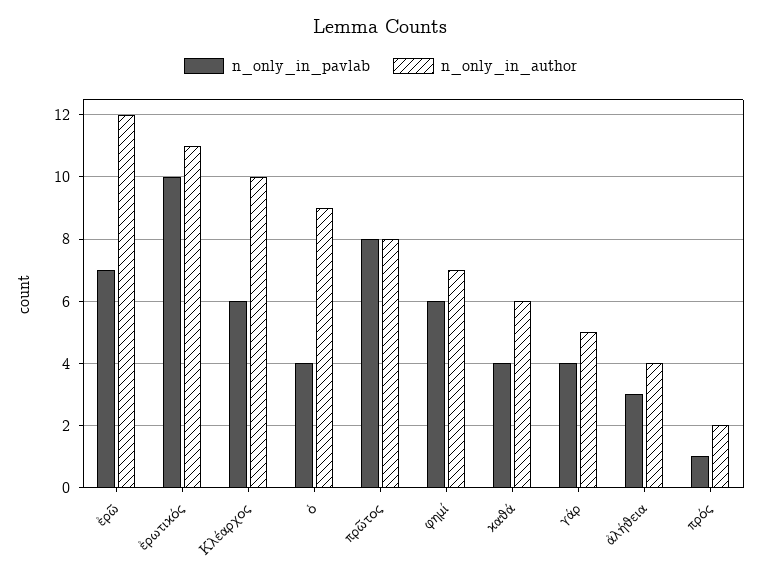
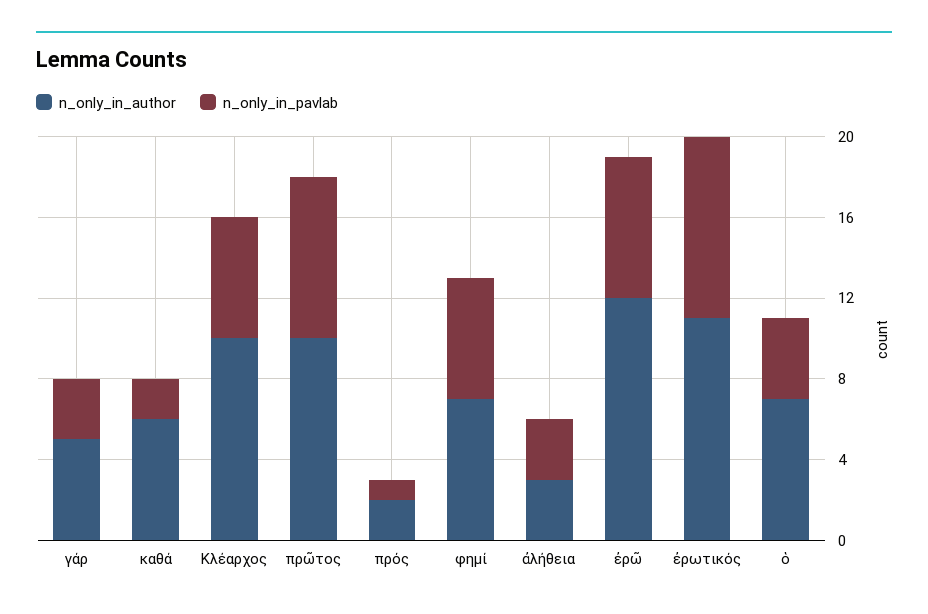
  {
    "n_only_in_pavlab": {
      "ἐρῶ": 7,
-     "ἐρωτικός": 10,
+     "ἐρωτικός": 9,
      "Κλέαρχος": 6,
      "ὁ": 4,
      "πρῶτος": 8,
      "φημί": 6,
-     "καθά": 4,
+     "καθά": 2,
-     "γάρ": 4,
+     "γάρ": 3,
      "ἀλήθεια": 3,
      "πρός": 1
    },
    "n_only_in_author": {
      "ἐρῶ": 12,
      "ἐρωτικός": 11,
      "Κλέαρχος": 10,
-     "ὁ": 9,
+     "ὁ": 7,
-     "πρῶτος": 8,
+     "πρῶτος": 10,
      "φημί": 7,
      "καθά": 6,
      "γάρ": 5,
-     "ἀλήθεια": 4,
+     "ἀλήθεια": 3,
      "πρός": 2
    }
  }

